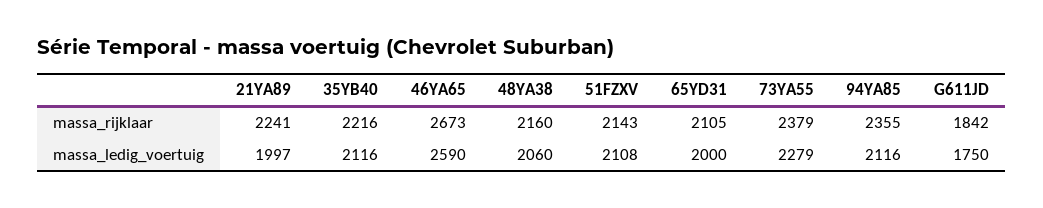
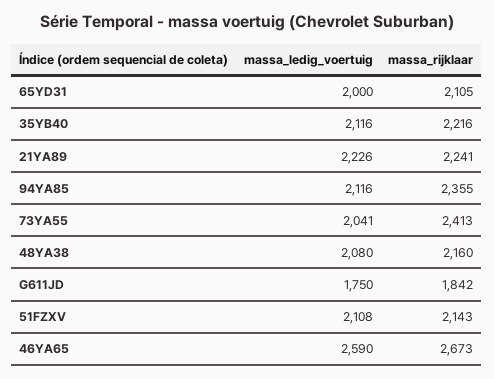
  {
    "21YA89": {
      "massa_rijklaar": 2241,
-     "massa_ledig_voertuig": 1997
+     "massa_ledig_voertuig": 2226
    },
    "35YB40": {
      "massa_rijklaar": 2216,
      "massa_ledig_voertuig": 2116
    },
    "46YA65": {
      "massa_rijklaar": 2673,
      "massa_ledig_voertuig": 2590
    },
    "48YA38": {
      "massa_rijklaar": 2160,
-     "massa_ledig_voertuig": 2060
+     "massa_ledig_voertuig": 2080
    },
    "51FZXV": {
      "massa_rijklaar": 2143,
      "massa_ledig_voertuig": 2108
    },
    "65YD31": {
      "massa_rijklaar": 2105,
      "massa_ledig_voertuig": 2000
    },
    "73YA55": {
-     "massa_rijklaar": 2379,
+     "massa_rijklaar": 2413,
-     "massa_ledig_voertuig": 2279
+     "massa_ledig_voertuig": 2041
    },
    "94YA85": {
      "massa_rijklaar": 2355,
      "massa_ledig_voertuig": 2116
    },
    "G611JD": {
      "massa_rijklaar": 1842,
      "massa_ledig_voertuig": 1750
    }
  }

